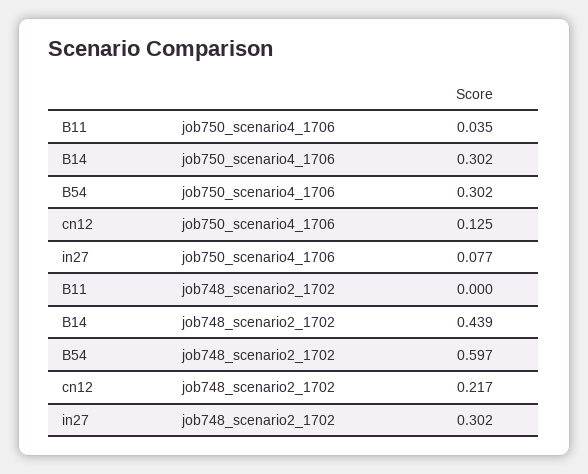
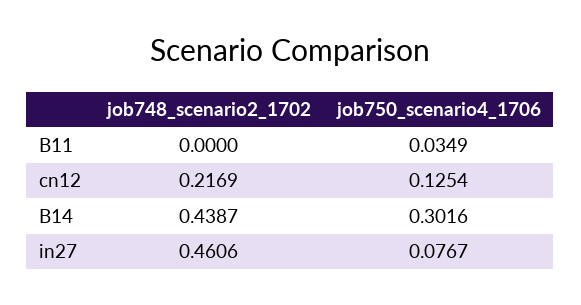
  {
    "B11": {
      "job750_scenario4_1706": 0.0349,
      "job748_scenario2_1702": 0
    },
    "B14": {
      "job750_scenario4_1706": 0.3016,
      "job748_scenario2_1702": 0.4387
    },
-   "B54": {
-     "job750_scenario4_1706": 0.302,
-     "job748_scenario2_1702": 0.597
-   },
    "cn12": {
      "job750_scenario4_1706": 0.1254,
      "job748_scenario2_1702": 0.2169
    },
    "in27": {
      "job750_scenario4_1706": 0.0767,
-     "job748_scenario2_1702": 0.302
+     "job748_scenario2_1702": 0.4606
    }
  }

